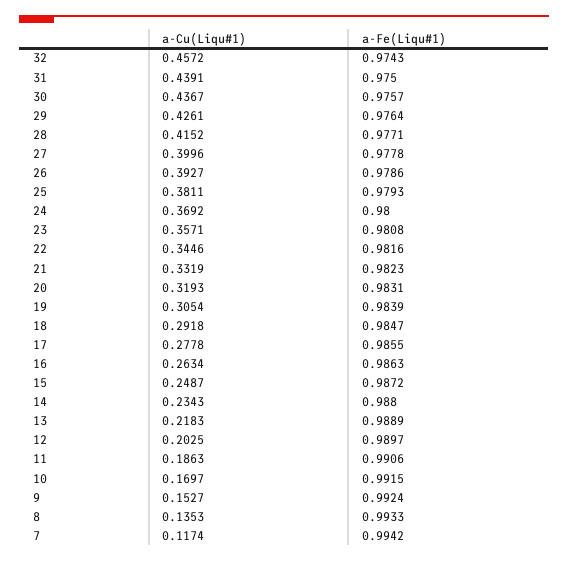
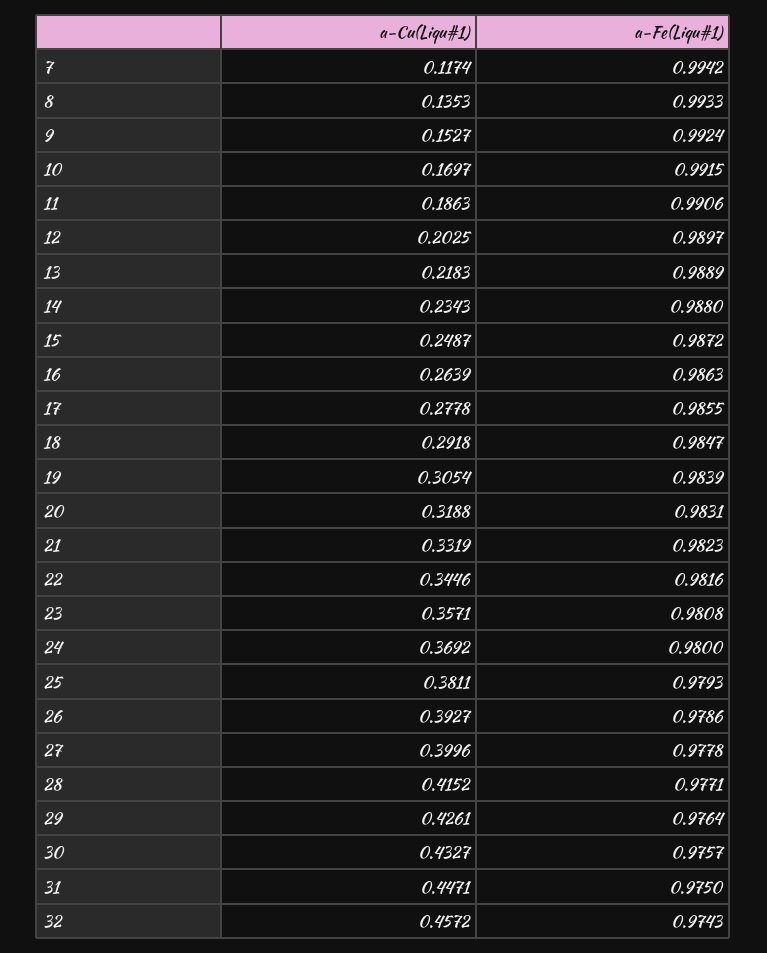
  {
    "a-Cu(Liqu#1)": {
      "32": 0.4572,
-     "31": 0.4391,
+     "31": 0.4471,
-     "30": 0.4367,
+     "30": 0.4327,
      "29": 0.4261,
      "28": 0.4152,
      "27": 0.3996,
      "26": 0.3927,
      "25": 0.3811,
      "24": 0.3692,
      "23": 0.3571,
      "22": 0.3446,
      "21": 0.3319,
-     "20": 0.3193,
+     "20": 0.3188,
      "19": 0.3054,
      "18": 0.2918,
      "17": 0.2778,
-     "16": 0.2634,
+     "16": 0.2639,
      "15": 0.2487,
      "14": 0.2343,
      "13": 0.2183,
      "12": 0.2025,
      "11": 0.1863,
      "10": 0.1697,
      "9": 0.1527,
      "8": 0.1353,
      "7": 0.1174
    },
    "a-Fe(Liqu#1)": {
      "32": 0.9743,
      "31": 0.975,
      "30": 0.9757,
      "29": 0.9764,
      "28": 0.9771,
      "27": 0.9778,
      "26": 0.9786,
      "25": 0.9793,
      "24": 0.98,
      "23": 0.9808,
      "22": 0.9816,
      "21": 0.9823,
      "20": 0.9831,
      "19": 0.9839,
      "18": 0.9847,
      "17": 0.9855,
      "16": 0.9863,
      "15": 0.9872,
      "14": 0.988,
      "13": 0.9889,
      "12": 0.9897,
      "11": 0.9906,
      "10": 0.9915,
      "9": 0.9924,
      "8": 0.9933,
      "7": 0.9942
    }
  }

